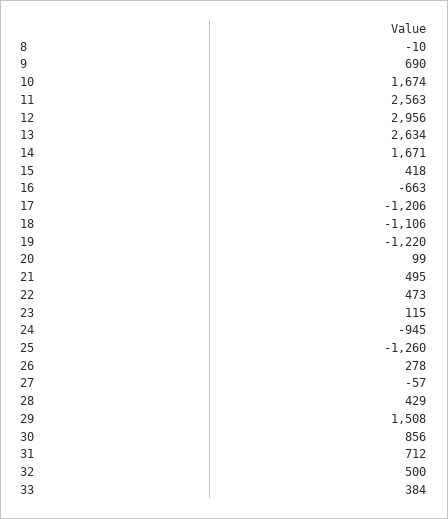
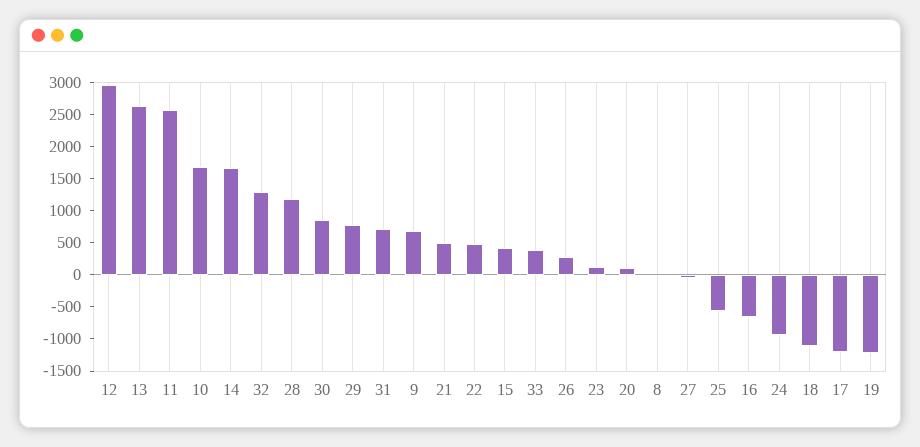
  {
    "8": -10,
    "9": 690,
    "10": 1674,
    "11": 2563,
    "12": 2956,
    "13": 2634,
    "14": 1671,
    "15": 418,
    "16": -663,
    "17": -1206,
    "18": -1106,
    "19": -1220,
    "20": 99,
    "21": 495,
    "22": 473,
    "23": 115,
    "24": -945,
-   "25": -1260,
+   "25": -500,
    "26": 278,
    "27": -57,
-   "28": 429,
+   "28": 1250,
-   "29": 1508,
+   "29": 750,
    "30": 856,
    "31": 712,
-   "32": 500,
+   "32": 1250,
    "33": 384
  }

